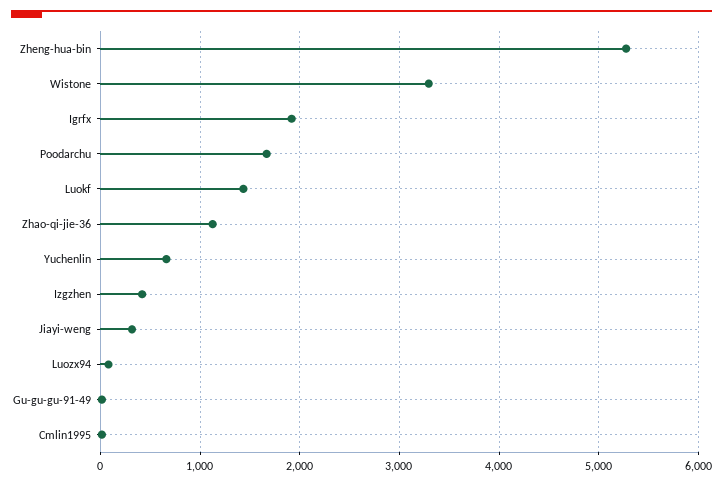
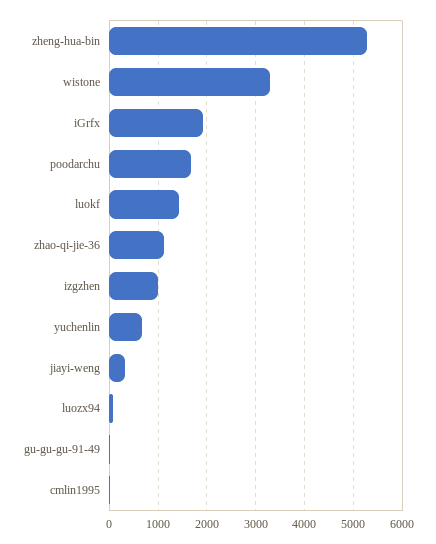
  {
    "Zheng-hua-bin": 5300,
    "Wistone": 3300,
    "Igrfx": 1900,
    "Poodarchu": 1700,
    "Luokf": 1400,
    "Zhao-qi-jie-36": 1100,
    "Yuchenlin": 700,
-   "Izgzhen": 400,
+   "Izgzhen": 1000,
    "Jiayi-weng": 300,
    "Luozx94": 100,
    "Gu-gu-gu-91-49": 0,
    "Cmlin1995": 0
  }

